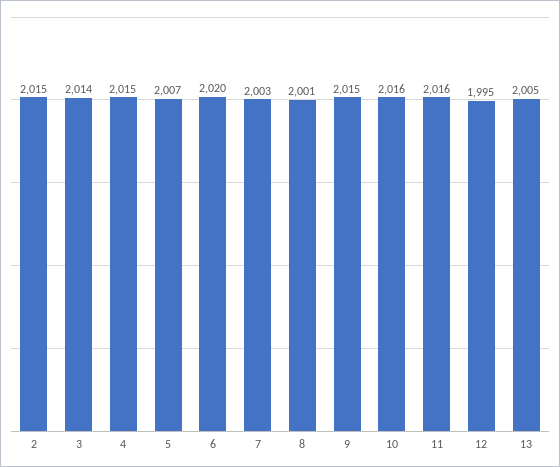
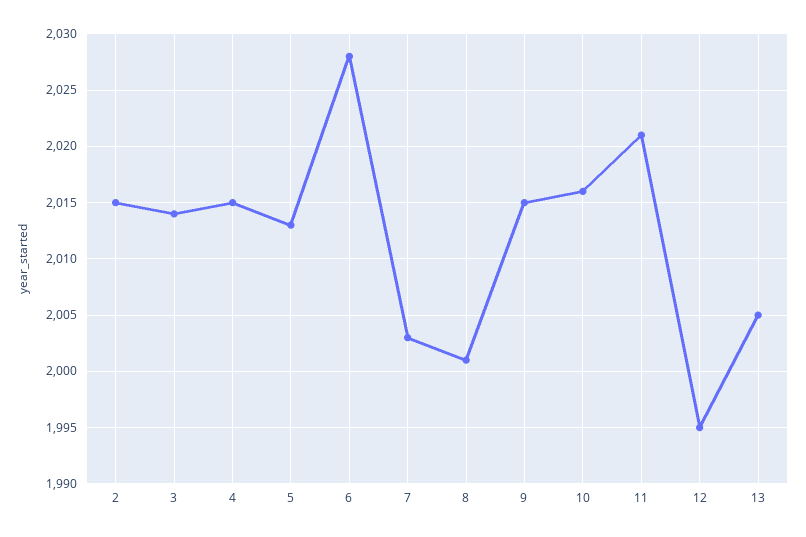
  {
    "2": 2015,
    "3": 2014,
    "4": 2015,
-   "5": 2007,
+   "5": 2013,
-   "6": 2020,
+   "6": 2028,
    "7": 2003,
    "8": 2001,
    "9": 2015,
    "10": 2016,
-   "11": 2016,
+   "11": 2021,
    "12": 1995,
    "13": 2005
  }

